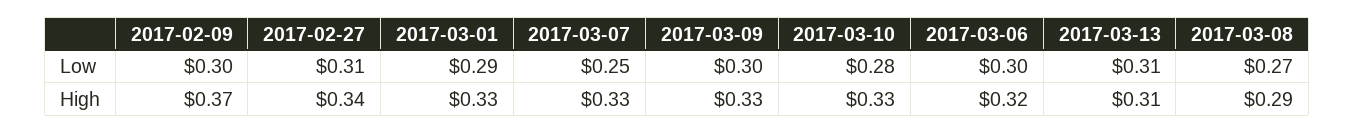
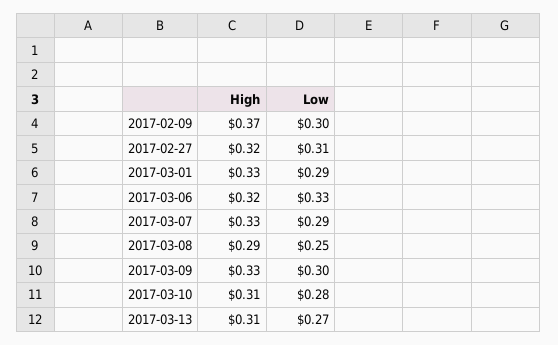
  {
    "2017-02-09": {
      "Low": 0.3,
      "High": 0.37
    },
    "2017-02-27": {
      "Low": 0.31,
-     "High": 0.34
+     "High": 0.32
    },
    "2017-03-01": {
      "Low": 0.29,
      "High": 0.33
    },
    "2017-03-07": {
-     "Low": 0.25,
+     "Low": 0.29,
      "High": 0.33
    },
    "2017-03-09": {
      "Low": 0.3,
      "High": 0.33
    },
    "2017-03-10": {
      "Low": 0.28,
-     "High": 0.33
+     "High": 0.31
    },
    "2017-03-06": {
-     "Low": 0.3,
+     "Low": 0.33,
      "High": 0.32
    },
    "2017-03-13": {
-     "Low": 0.31,
+     "Low": 0.27,
      "High": 0.31
    },
    "2017-03-08": {
-     "Low": 0.27,
+     "Low": 0.25,
      "High": 0.29
    }
  }

